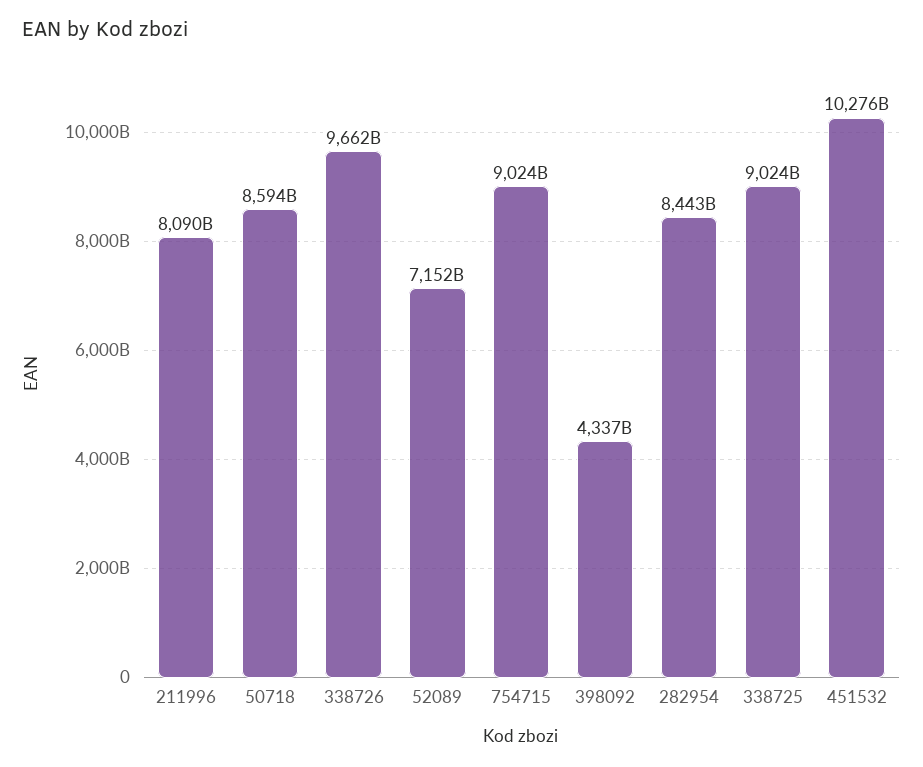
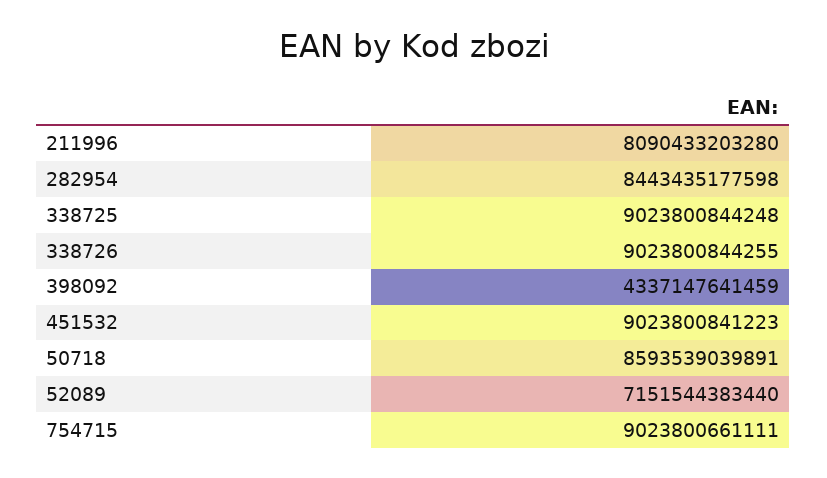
  {
    "211996": 8090433203280,
    "50718": 8593539039891,
-   "338726": 9662000000000,
+   "338726": 9023800844255,
    "52089": 7151544383440,
    "754715": 9023800661111,
    "398092": 4337147641459,
    "282954": 8443435177598,
    "338725": 9023800844248,
-   "451532": 10276000000000
+   "451532": 9023800841223
  }

